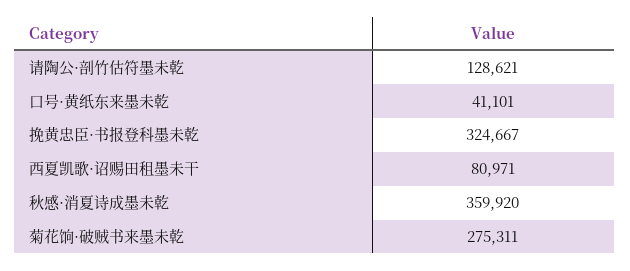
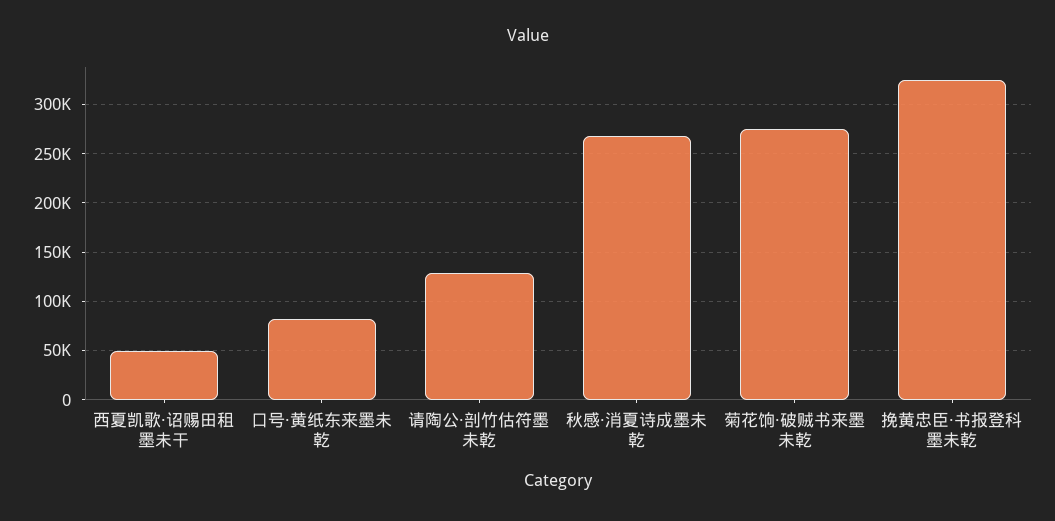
  {
    "请陶公·剖竹估符墨未乾": 128621,
-   "口号·黄纸东来墨未乾": 41101,
+   "口号·黄纸东来墨未乾": 80000,
    "挽黄忠臣·书报登科墨未乾": 324667,
-   "西夏凯歌·诏赐田租墨未干": 80971,
+   "西夏凯歌·诏赐田租墨未干": 50000,
-   "秋感·消夏诗成墨未乾": 359920,
+   "秋感·消夏诗成墨未乾": 270000,
    "菊花饷·破贼书来墨未乾": 275311
  }

